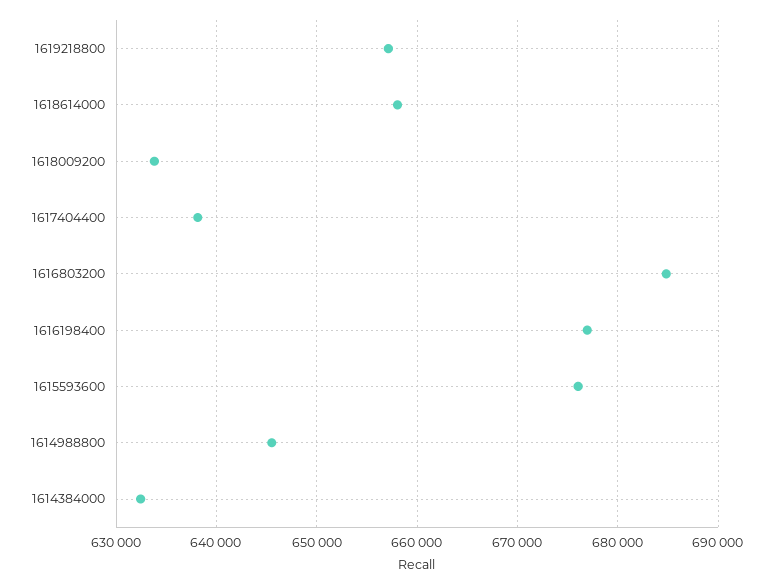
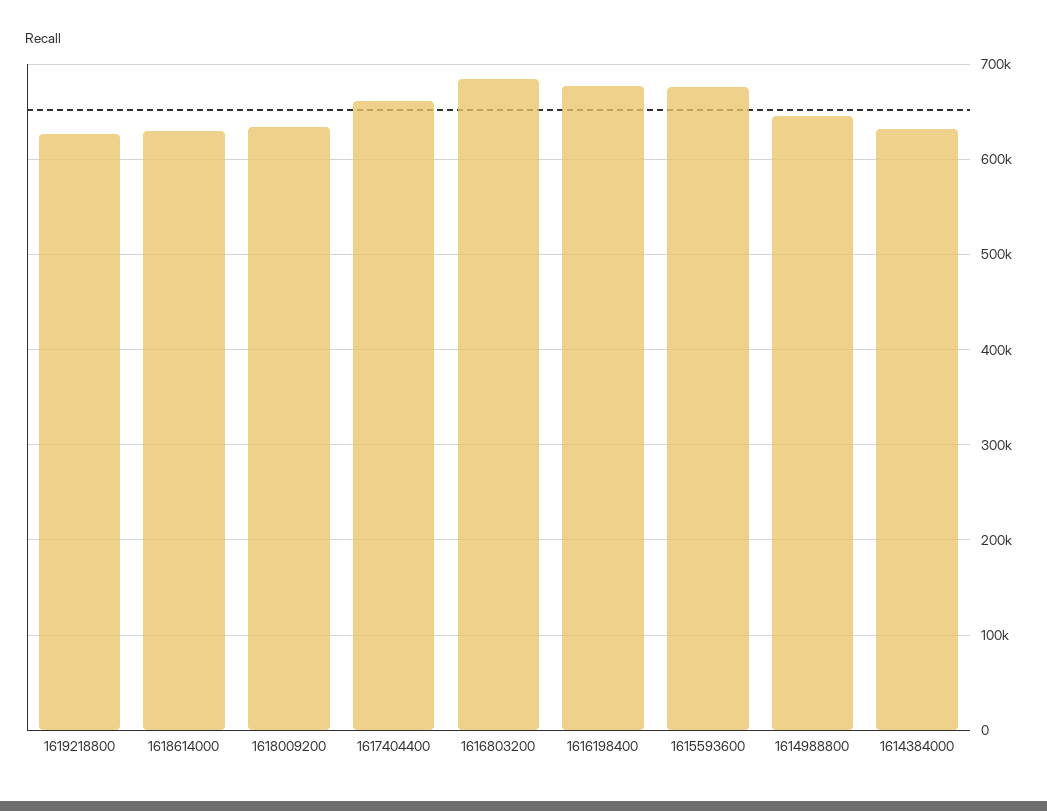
  {
-   "1619218800": 657000,
+   "1619218800": 630000,
-   "1618614000": 658000,
+   "1618614000": 630000,
    "1618009200": 634000,
-   "1617404400": 638000,
+   "1617404400": 660000,
    "1616803200": 685000,
    "1616198400": 677000,
    "1615593600": 676000,
    "1614988800": 646000,
    "1614384000": 632000
  }

